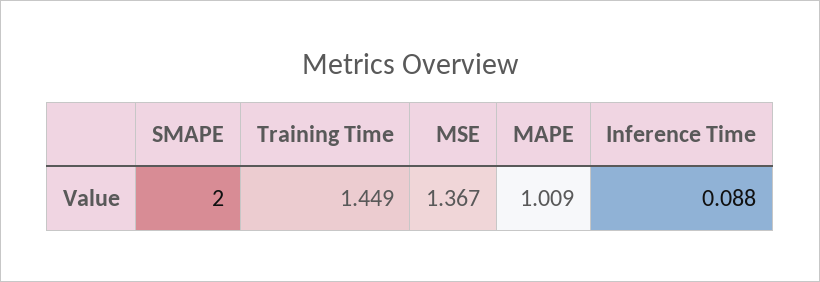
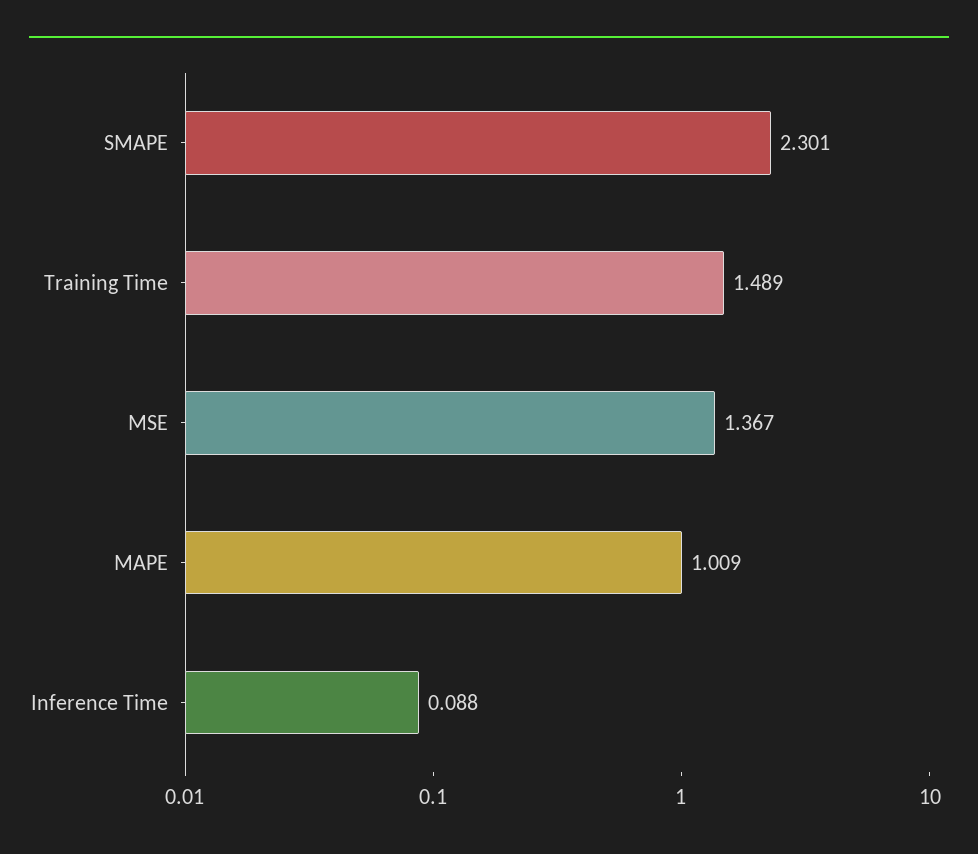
  {
-   "SMAPE": 2,
+   "SMAPE": 2.301,
-   "Training Time": 1.449,
+   "Training Time": 1.489,
    "MSE": 1.367,
    "MAPE": 1.009,
    "Inference Time": 0.088
  }

